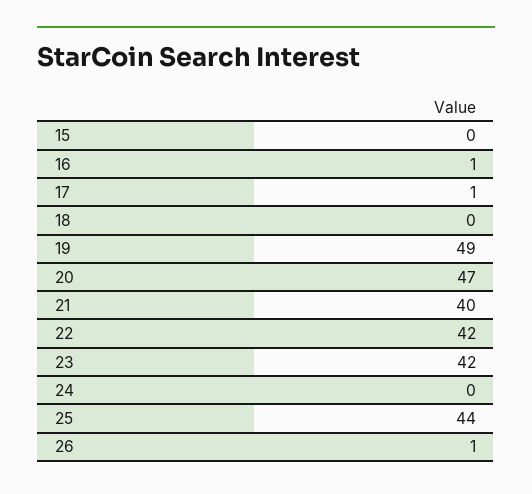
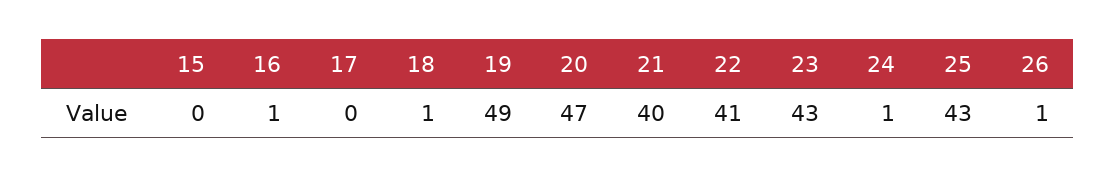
  {
    "15": 0,
    "16": 1,
-   "17": 1,
+   "17": 0,
-   "18": 0,
+   "18": 1,
    "19": 49,
    "20": 47,
    "21": 40,
-   "22": 42,
+   "22": 41,
-   "23": 42,
+   "23": 43,
-   "24": 0,
+   "24": 1,
-   "25": 44,
+   "25": 43,
    "26": 1
  }

